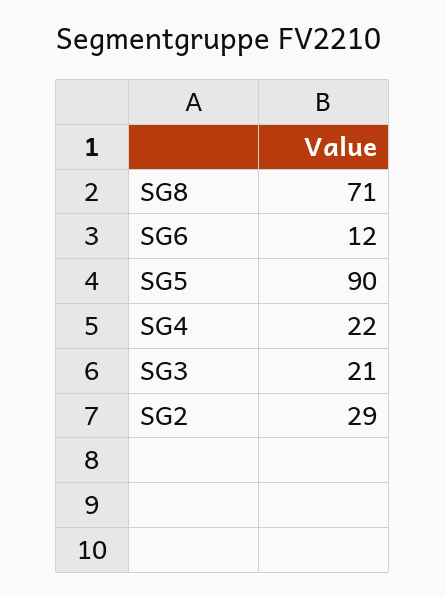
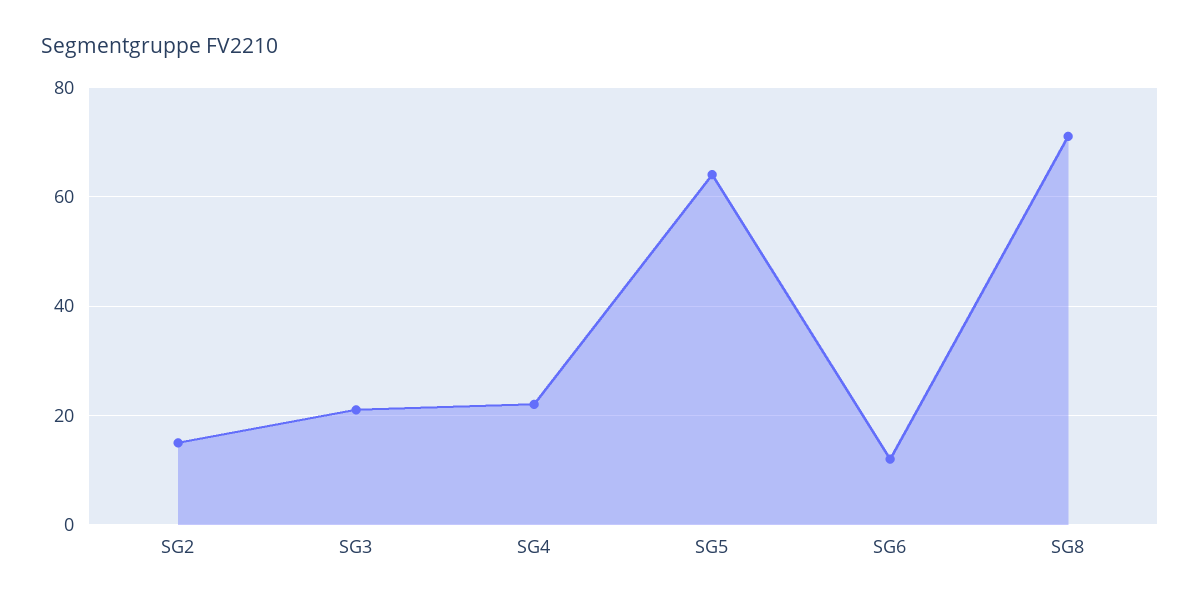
  {
    "SG8": 71,
    "SG6": 12,
-   "SG5": 90,
+   "SG5": 65,
    "SG4": 22,
    "SG3": 21,
-   "SG2": 29
+   "SG2": 15
  }

